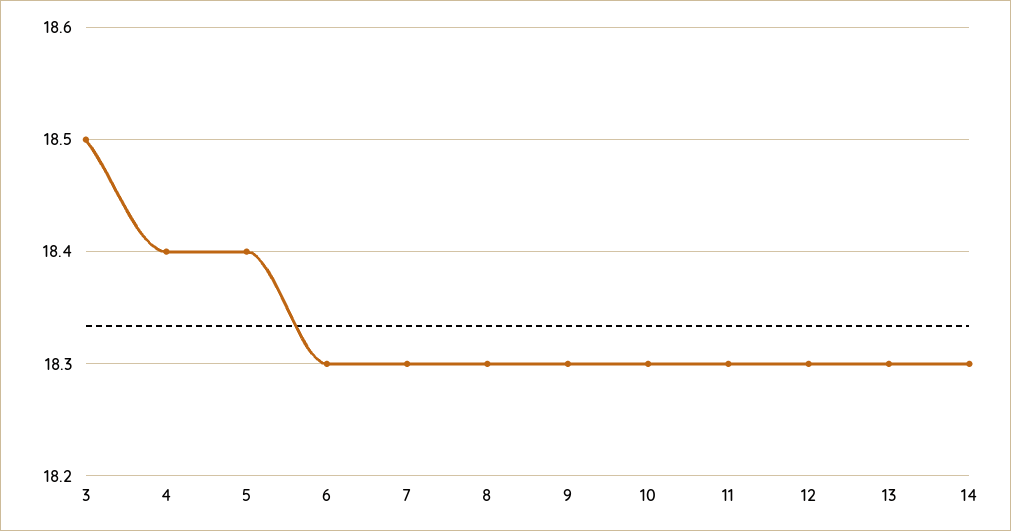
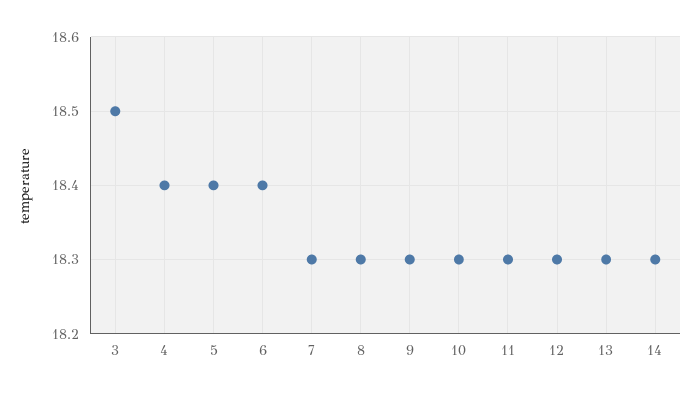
  {
    "3": 18.5,
    "4": 18.4,
    "5": 18.4,
-   "6": 18.3,
+   "6": 18.4,
    "7": 18.3,
    "8": 18.3,
    "9": 18.3,
    "10": 18.3,
    "11": 18.3,
    "12": 18.3,
    "13": 18.3,
    "14": 18.3
  }

